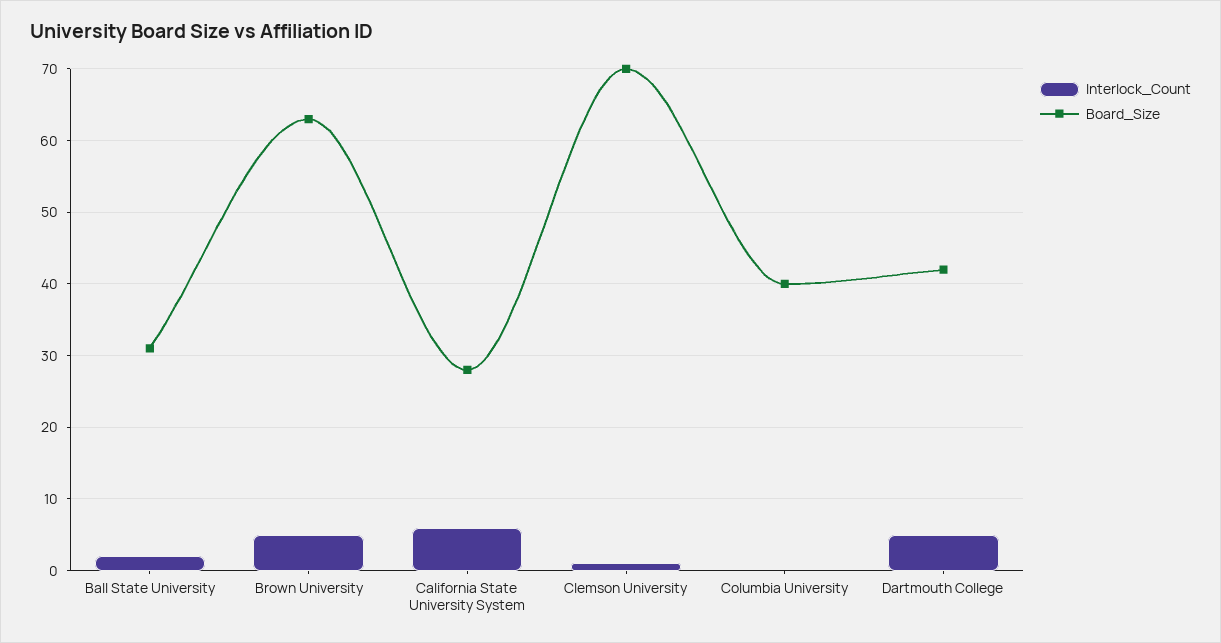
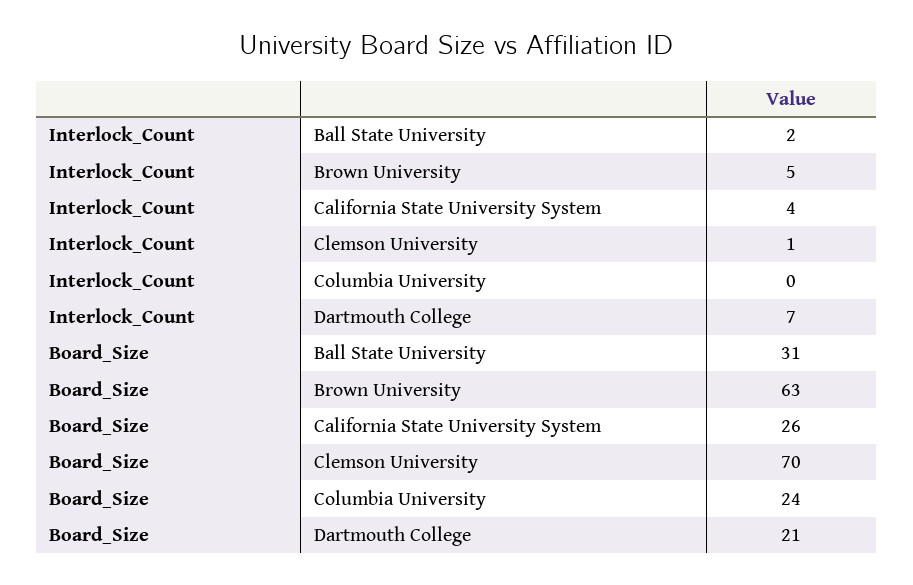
  {
    "Interlock_Count": {
      "Ball State University": 2,
      "Brown University": 5,
-     "California State University System": 6,
+     "California State University System": 4,
      "Clemson University": 1,
      "Columbia University": 0,
-     "Dartmouth College": 5
+     "Dartmouth College": 7
    },
    "Board_Size": {
      "Ball State University": 31,
      "Brown University": 63,
-     "California State University System": 28,
+     "California State University System": 26,
      "Clemson University": 70,
-     "Columbia University": 40,
+     "Columbia University": 24,
-     "Dartmouth College": 42
+     "Dartmouth College": 21
    }
  }

